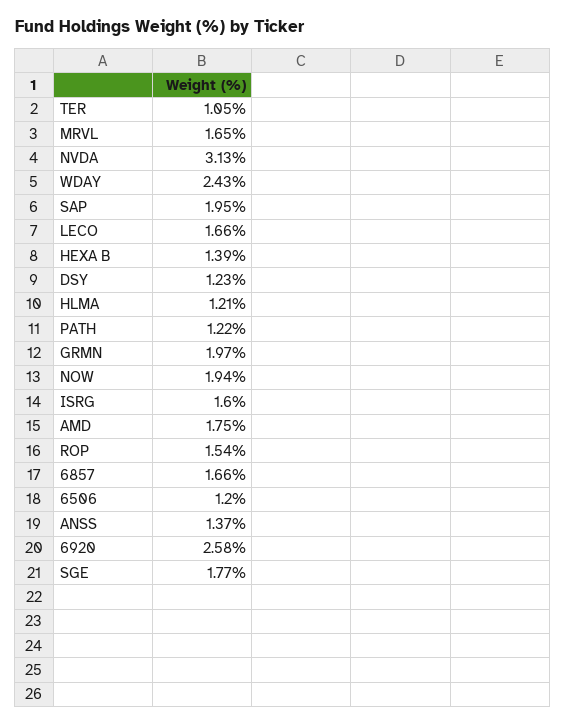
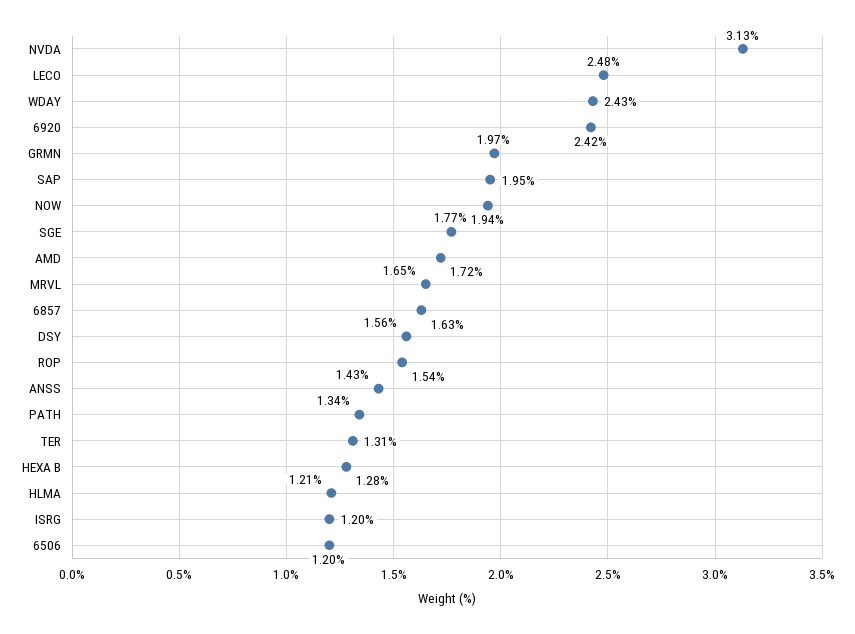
  {
-   "TER": 1.05,
+   "TER": 1.31,
    "MRVL": 1.65,
    "NVDA": 3.13,
    "WDAY": 2.43,
    "SAP": 1.95,
-   "LECO": 1.66,
+   "LECO": 2.48,
-   "HEXA B": 1.39,
+   "HEXA B": 1.28,
-   "DSY": 1.23,
+   "DSY": 1.56,
    "HLMA": 1.21,
-   "PATH": 1.22,
+   "PATH": 1.34,
    "GRMN": 1.97,
    "NOW": 1.94,
-   "ISRG": 1.6,
+   "ISRG": 1.2,
-   "AMD": 1.75,
+   "AMD": 1.72,
    "ROP": 1.54,
-   "6857": 1.66,
+   "6857": 1.63,
    "6506": 1.2,
-   "ANSS": 1.37,
+   "ANSS": 1.43,
-   "6920": 2.58,
+   "6920": 2.42,
    "SGE": 1.77
  }

